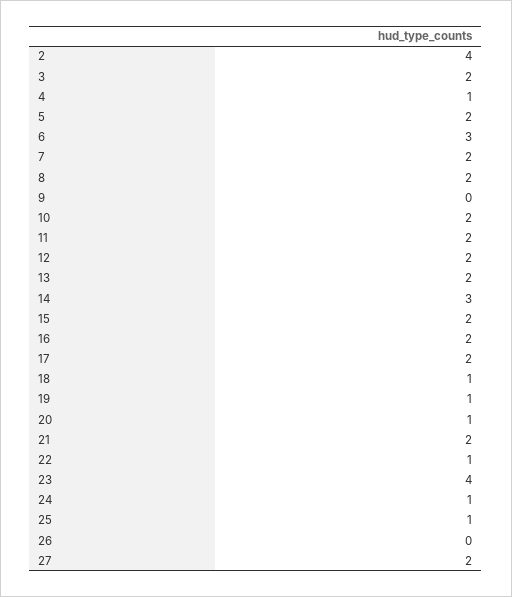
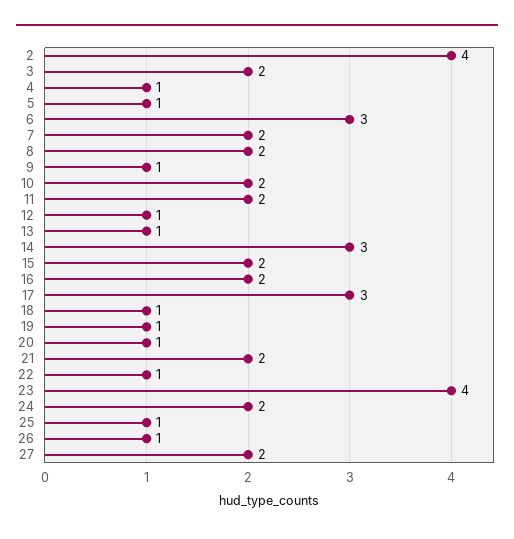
  {
    "2": 4,
    "3": 2,
    "4": 1,
-   "5": 2,
+   "5": 1,
    "6": 3,
    "7": 2,
    "8": 2,
-   "9": 0,
+   "9": 1,
    "10": 2,
    "11": 2,
-   "12": 2,
+   "12": 1,
-   "13": 2,
+   "13": 1,
    "14": 3,
    "15": 2,
    "16": 2,
-   "17": 2,
+   "17": 3,
    "18": 1,
    "19": 1,
    "20": 1,
    "21": 2,
    "22": 1,
    "23": 4,
-   "24": 1,
+   "24": 2,
    "25": 1,
-   "26": 0,
+   "26": 1,
    "27": 2
  }

